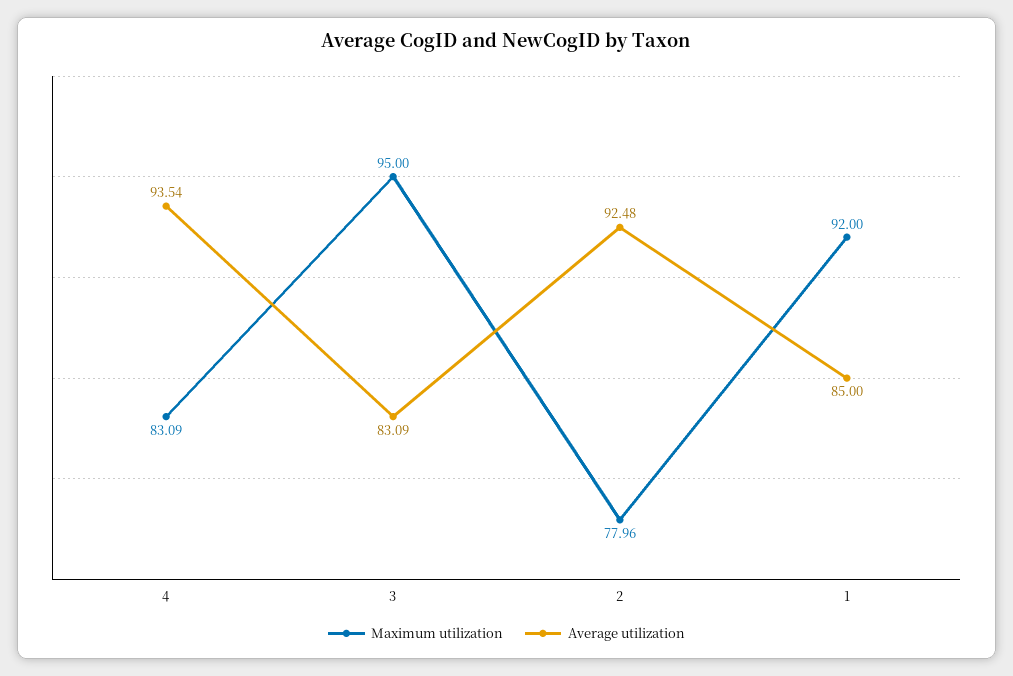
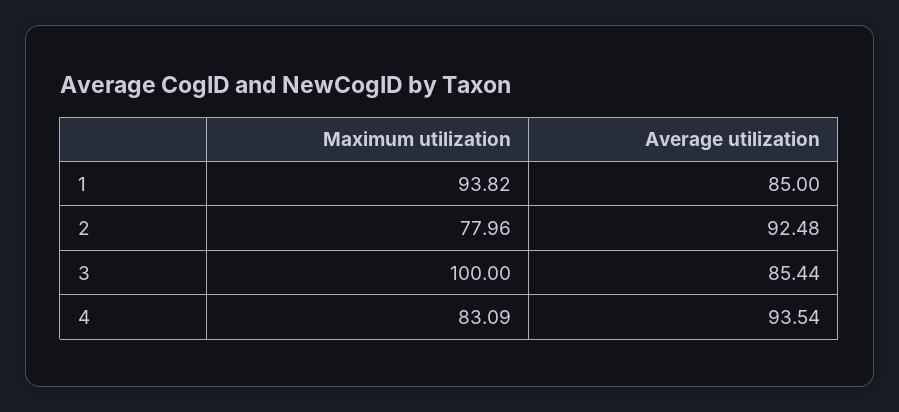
  {
    "Maximum utilization": {
      "4": 83.09,
-     "3": 95,
+     "3": 100,
      "2": 77.96,
-     "1": 92
+     "1": 93.82
    },
    "Average utilization": {
      "4": 93.54,
-     "3": 83.09,
+     "3": 85.44,
      "2": 92.48,
      "1": 85
    }
  }

